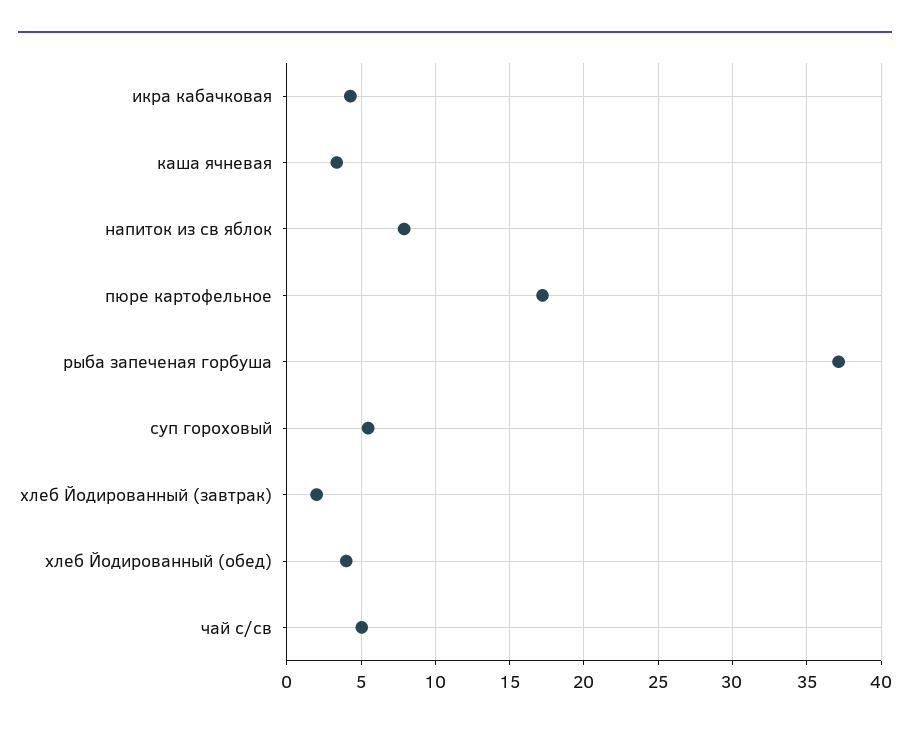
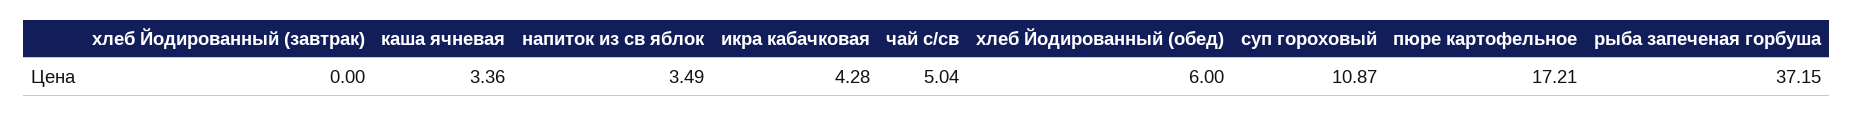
  {
    "икра кабачковая": 4.28,
    "каша ячневая": 3.36,
-   "напиток из св яблок": 8,
+   "напиток из св яблок": 3.49,
    "пюре картофельное": 17.21,
    "рыба запеченая горбуша": 37.15,
-   "суп гороховый": 5.5,
+   "суп гороховый": 10.87,
-   "хлеб Йодированный (завтрак)": 2,
+   "хлеб Йодированный (завтрак)": 0,
-   "хлеб Йодированный (обед)": 4,
+   "хлеб Йодированный (обед)": 6,
    "чай с/св": 5.04
  }

